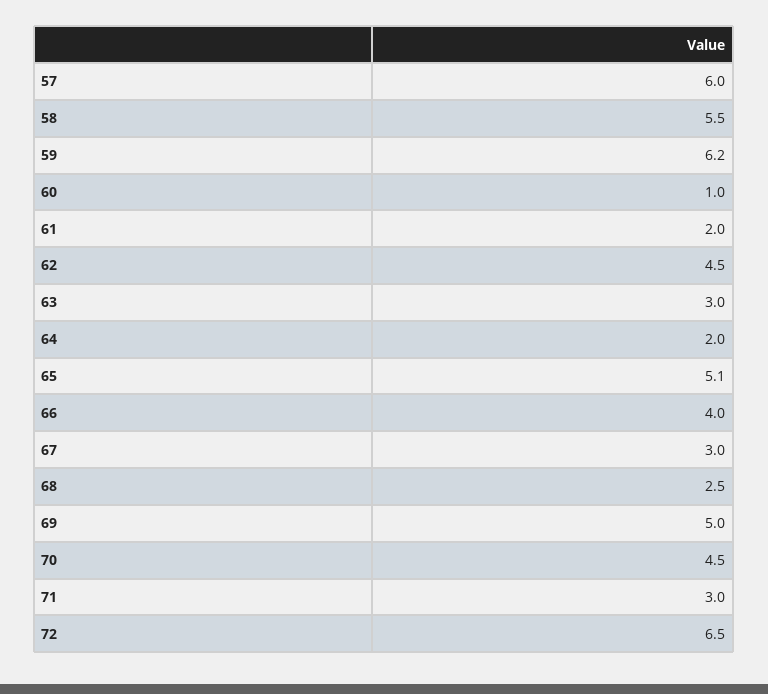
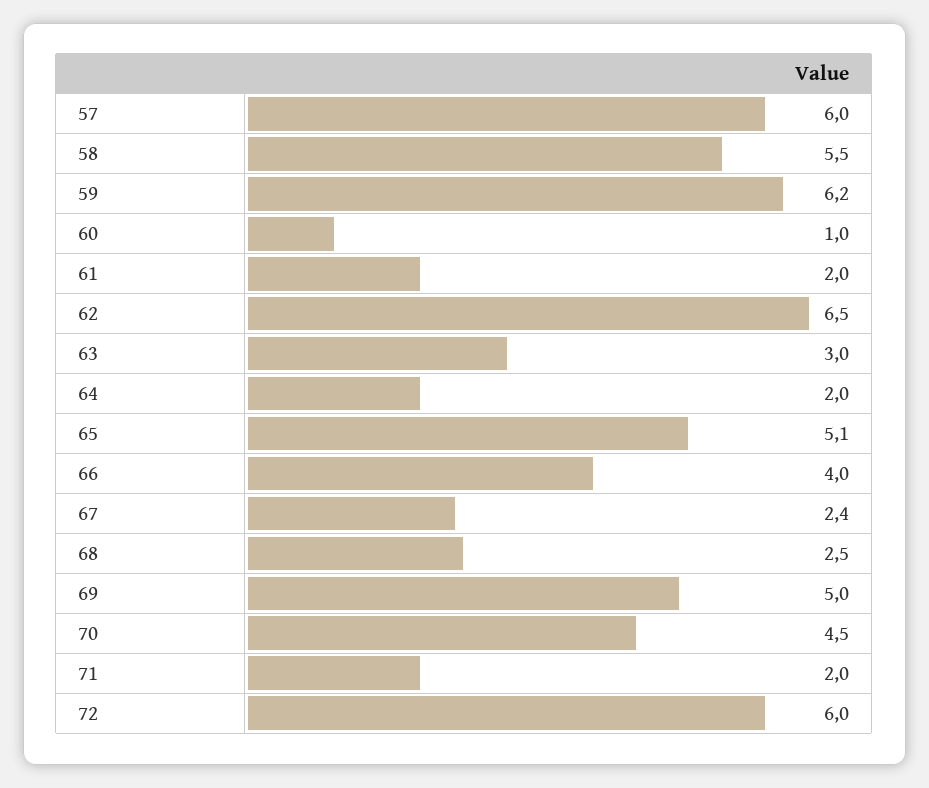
  {
    "57": 6,
    "58": 5.5,
    "59": 6.2,
    "60": 1,
    "61": 2,
-   "62": 4.5,
+   "62": 6.5,
    "63": 3,
    "64": 2,
    "65": 5.1,
    "66": 4,
-   "67": 3,
+   "67": 2.4,
    "68": 2.5,
    "69": 5,
    "70": 4.5,
-   "71": 3,
+   "71": 2,
-   "72": 6.5
+   "72": 6
  }

